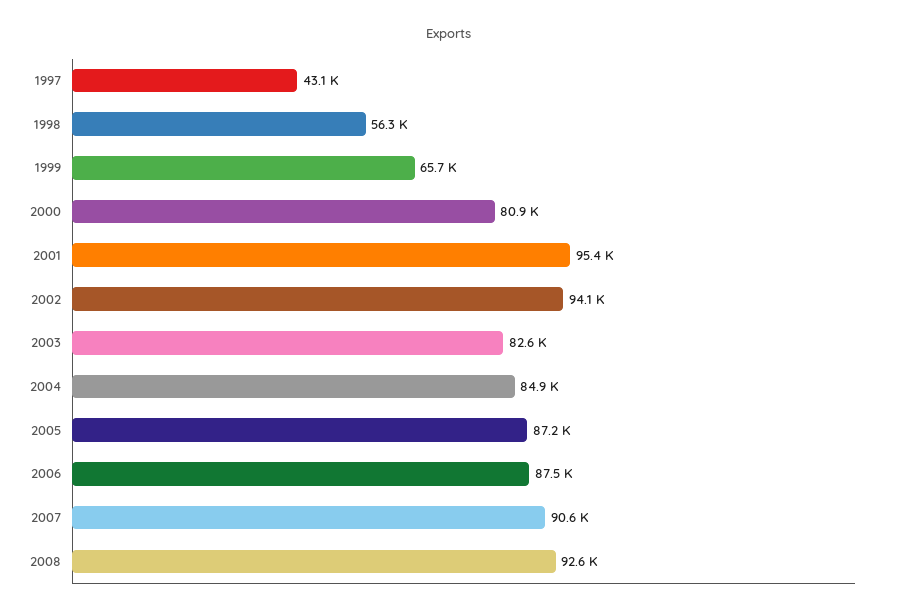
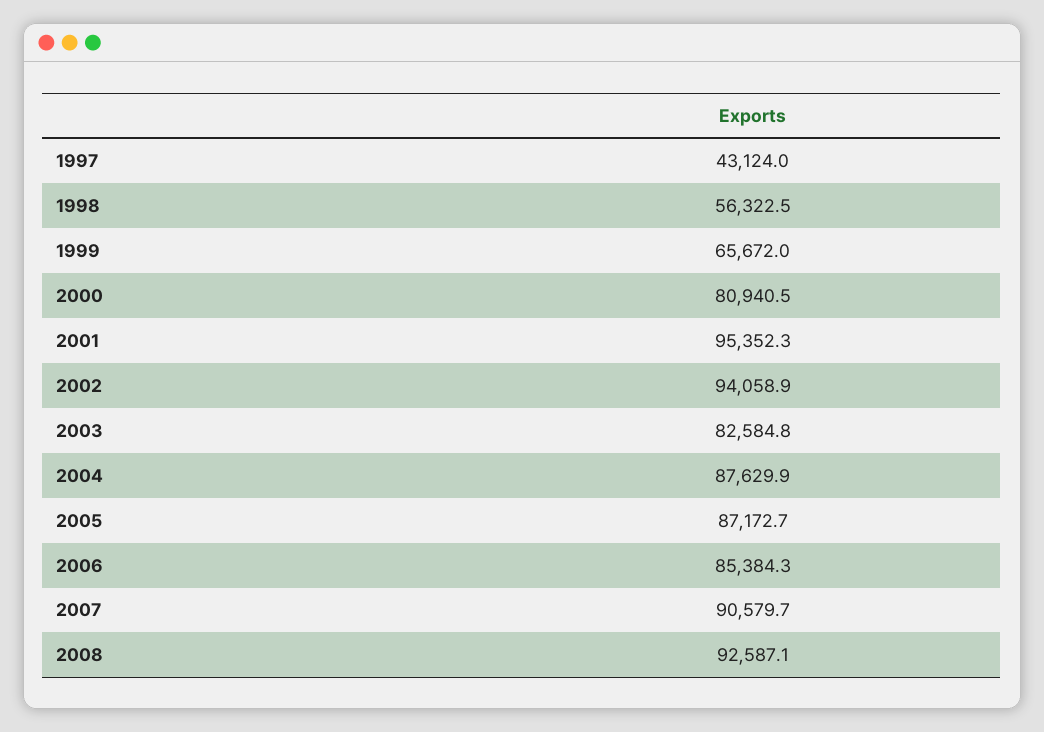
  {
    "1997": 43124,
    "1998": 56322.5,
    "1999": 65672,
    "2000": 80940.5,
    "2001": 95352.3,
    "2002": 94058.9,
    "2003": 82584.8,
-   "2004": 84900,
+   "2004": 87629.9,
    "2005": 87172.7,
-   "2006": 87500,
+   "2006": 85384.3,
    "2007": 90579.7,
    "2008": 92587.1
  }

